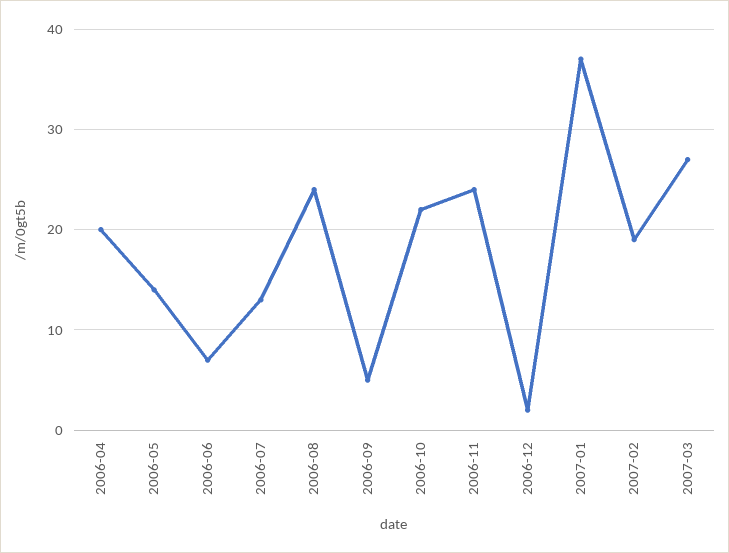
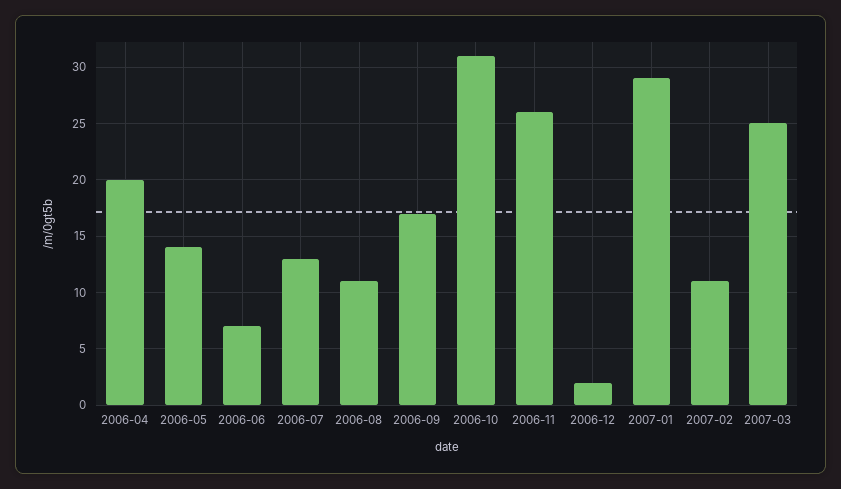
  {
    "2006-04": 20,
    "2006-05": 14,
    "2006-06": 7,
    "2006-07": 13,
-   "2006-08": 24,
+   "2006-08": 11,
-   "2006-09": 5,
+   "2006-09": 17,
-   "2006-10": 22,
+   "2006-10": 31,
-   "2006-11": 24,
+   "2006-11": 26,
    "2006-12": 2,
-   "2007-01": 37,
+   "2007-01": 29,
-   "2007-02": 19,
+   "2007-02": 11,
-   "2007-03": 27
+   "2007-03": 25
  }

